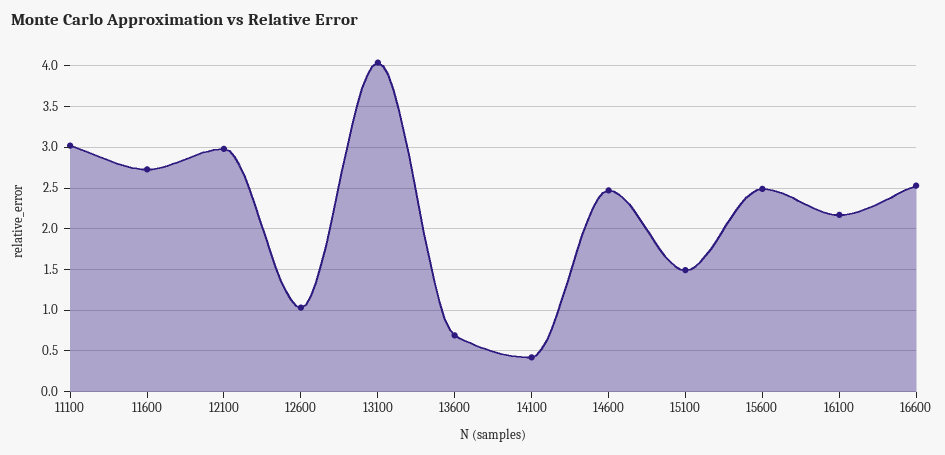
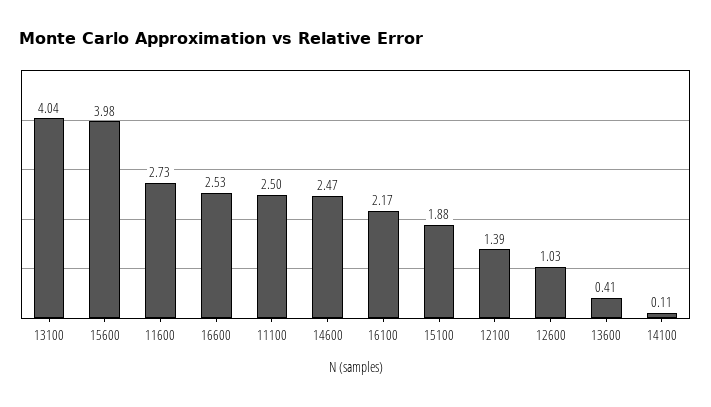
  {
-   "11100": 3,
+   "11100": 2.5,
    "11600": 2.73,
-   "12100": 3,
+   "12100": 1.39,
    "12600": 1.03,
    "13100": 4.04,
-   "13600": 0.7,
+   "13600": 0.41,
-   "14100": 0.4,
+   "14100": 0.11,
    "14600": 2.47,
-   "15100": 1.5,
+   "15100": 1.88,
-   "15600": 2.5,
+   "15600": 3.98,
    "16100": 2.17,
    "16600": 2.53
  }

